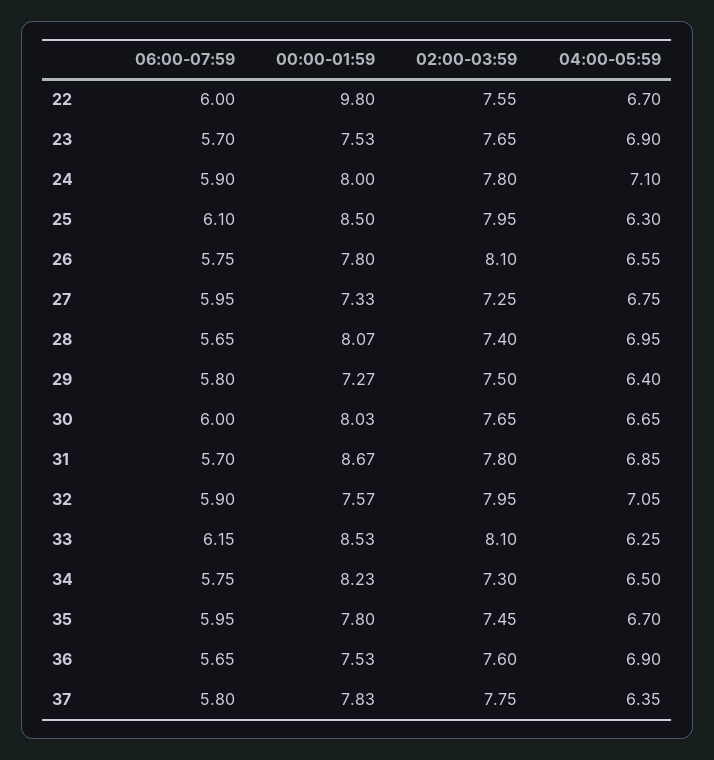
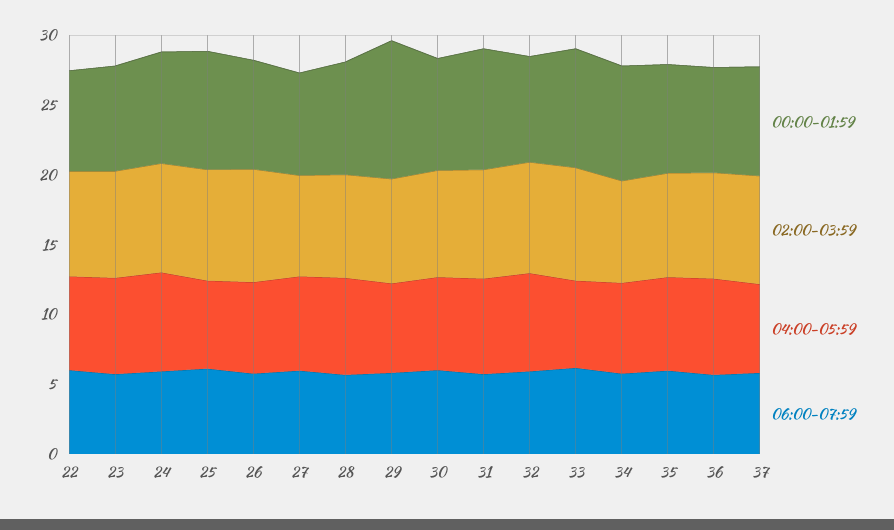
  {
    "06:00-07:59": {
      "22": 6,
      "23": 5.7,
      "24": 5.9,
      "25": 6.1,
      "26": 5.75,
      "27": 5.95,
      "28": 5.65,
      "29": 5.8,
      "30": 6,
      "31": 5.7,
      "32": 5.9,
      "33": 6.15,
      "34": 5.75,
      "35": 5.95,
      "36": 5.65,
      "37": 5.8
    },
    "00:00-01:59": {
-     "22": 9.8,
+     "22": 7,
      "23": 7.53,
      "24": 8,
      "25": 8.5,
      "26": 7.8,
      "27": 7.33,
      "28": 8.07,
-     "29": 7.27,
+     "29": 10,
      "30": 8.03,
      "31": 8.67,
      "32": 7.57,
      "33": 8.53,
      "34": 8.23,
      "35": 7.8,
      "36": 7.53,
      "37": 7.83
    },
    "02:00-03:59": {
      "22": 7.55,
      "23": 7.65,
      "24": 7.8,
      "25": 7.95,
      "26": 8.1,
      "27": 7.25,
      "28": 7.4,
      "29": 7.5,
      "30": 7.65,
      "31": 7.8,
      "32": 7.95,
      "33": 8.1,
      "34": 7.3,
      "35": 7.45,
      "36": 7.6,
      "37": 7.75
    },
    "04:00-05:59": {
      "22": 6.7,
      "23": 6.9,
      "24": 7.1,
      "25": 6.3,
      "26": 6.55,
      "27": 6.75,
      "28": 6.95,
      "29": 6.4,
      "30": 6.65,
      "31": 6.85,
      "32": 7.05,
      "33": 6.25,
      "34": 6.5,
      "35": 6.7,
      "36": 6.9,
      "37": 6.35
    }
  }

